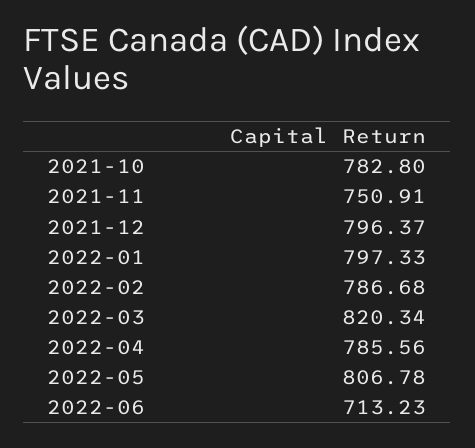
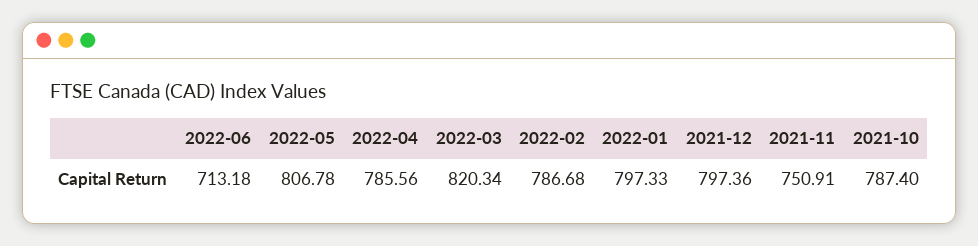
  {
-   "2021-10": 782.8,
+   "2021-10": 787.4,
    "2021-11": 750.91,
-   "2021-12": 796.37,
+   "2021-12": 797.36,
    "2022-01": 797.33,
    "2022-02": 786.68,
    "2022-03": 820.34,
    "2022-04": 785.56,
    "2022-05": 806.78,
-   "2022-06": 713.23
+   "2022-06": 713.18
  }

